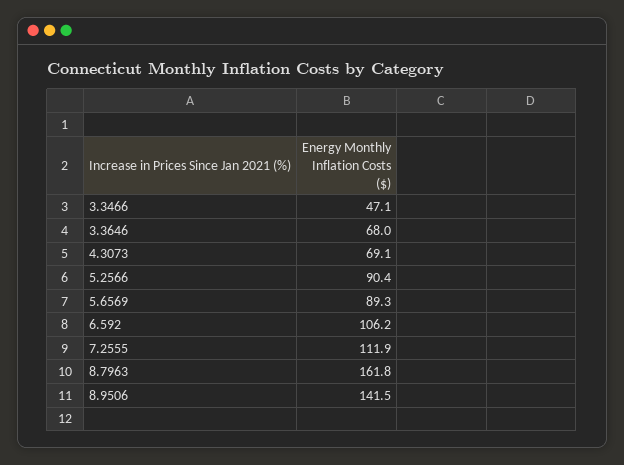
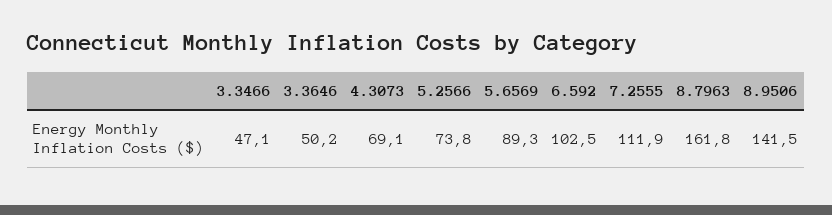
  {
    "3.3466": 47.1,
-   "3.3646": 68,
+   "3.3646": 50.2,
    "4.3073": 69.1,
-   "5.2566": 90.4,
+   "5.2566": 73.8,
    "5.6569": 89.3,
-   "6.592": 106.2,
+   "6.592": 102.5,
    "7.2555": 111.9,
    "8.7963": 161.8,
    "8.9506": 141.5
  }

